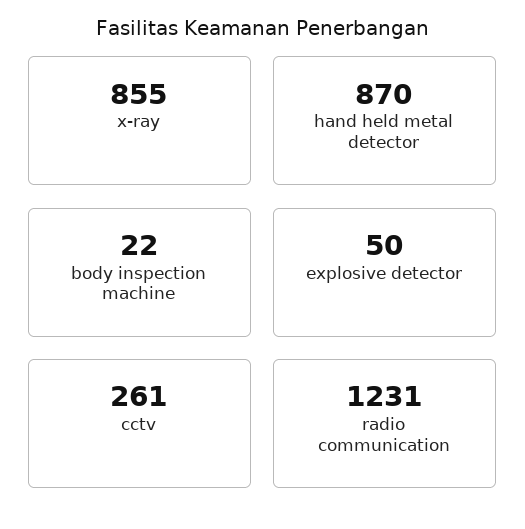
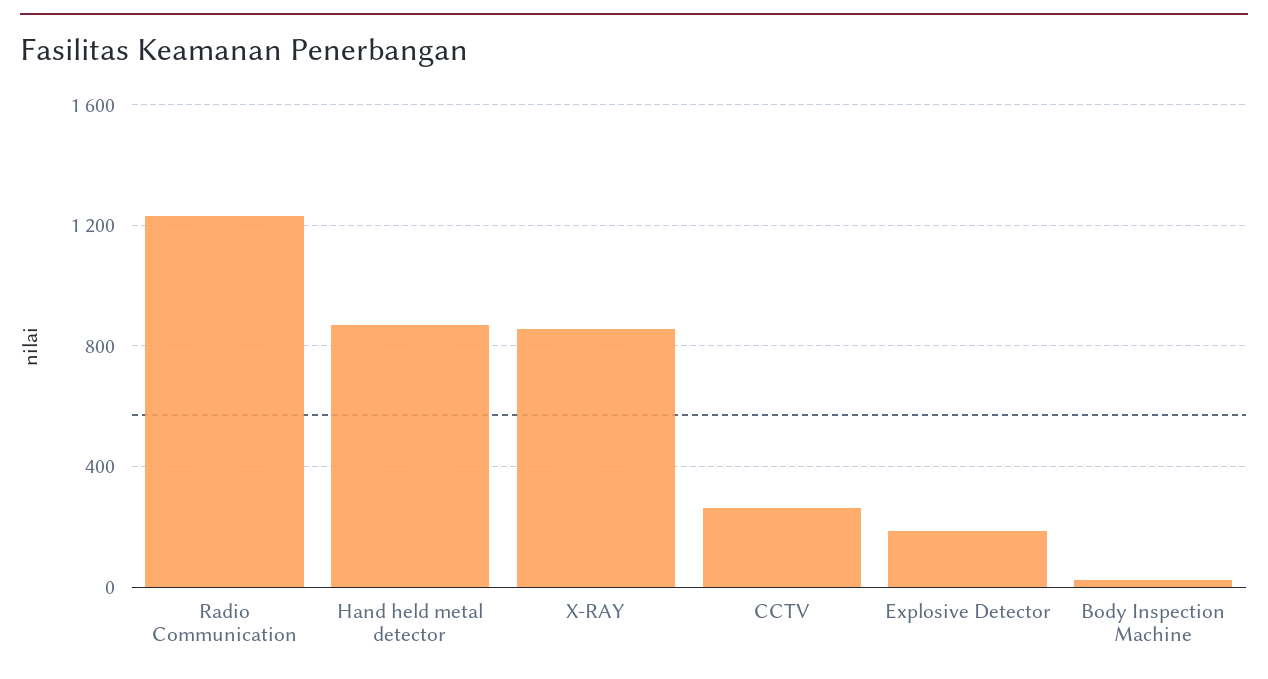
  {
    "x-ray": 855,
    "hand held metal detector": 870,
    "body inspection machine": 22,
-   "explosive detector": 50,
+   "explosive detector": 200,
    "cctv": 261,
    "radio communication": 1231
  }

